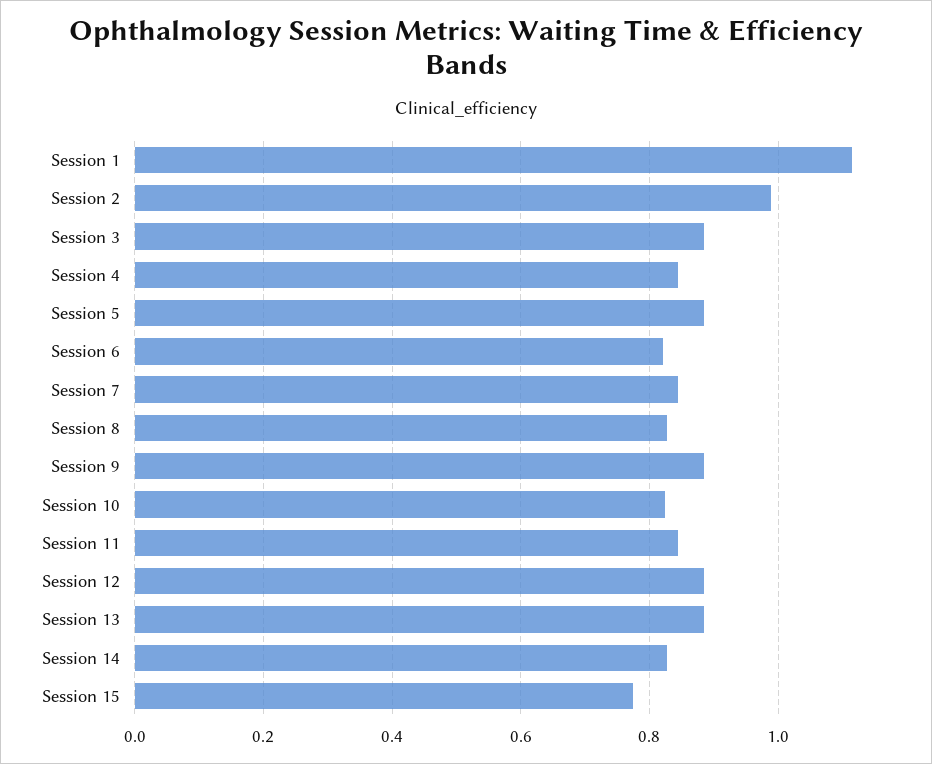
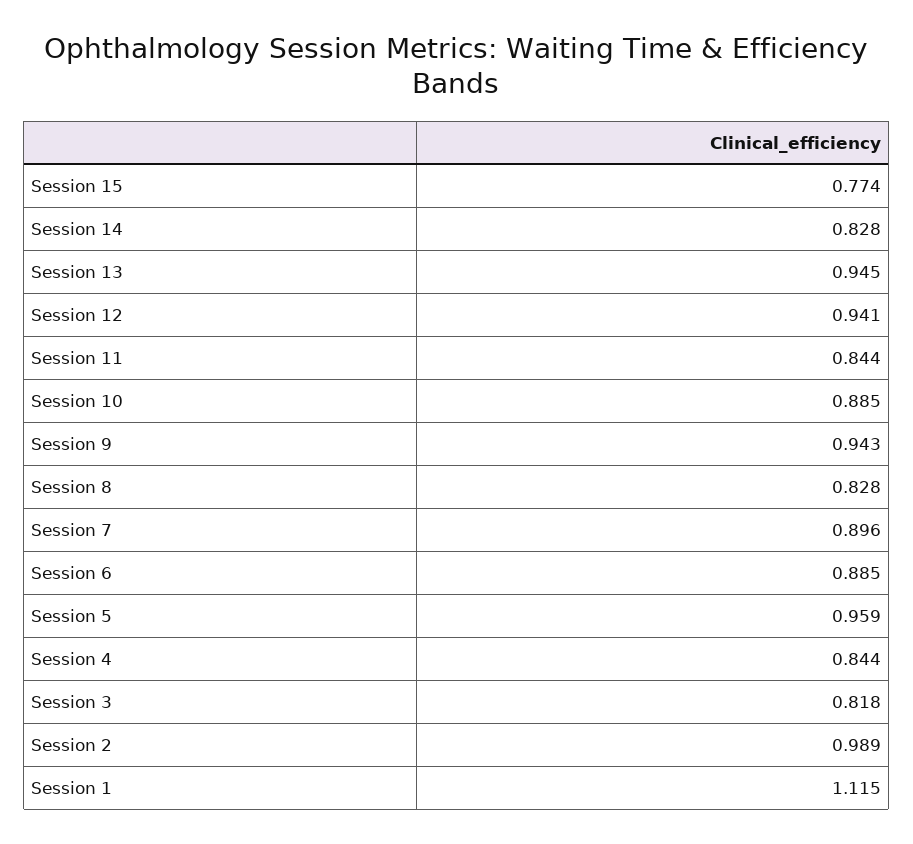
  {
    "Session 1": 1.115,
    "Session 2": 0.989,
-   "Session 3": 0.88,
+   "Session 3": 0.818,
    "Session 4": 0.844,
-   "Session 5": 0.88,
+   "Session 5": 0.959,
-   "Session 6": 0.82,
+   "Session 6": 0.885,
-   "Session 7": 0.84,
+   "Session 7": 0.896,
    "Session 8": 0.828,
-   "Session 9": 0.88,
+   "Session 9": 0.943,
-   "Session 10": 0.82,
+   "Session 10": 0.885,
    "Session 11": 0.844,
-   "Session 12": 0.88,
+   "Session 12": 0.941,
-   "Session 13": 0.88,
+   "Session 13": 0.945,
    "Session 14": 0.828,
    "Session 15": 0.774
  }

